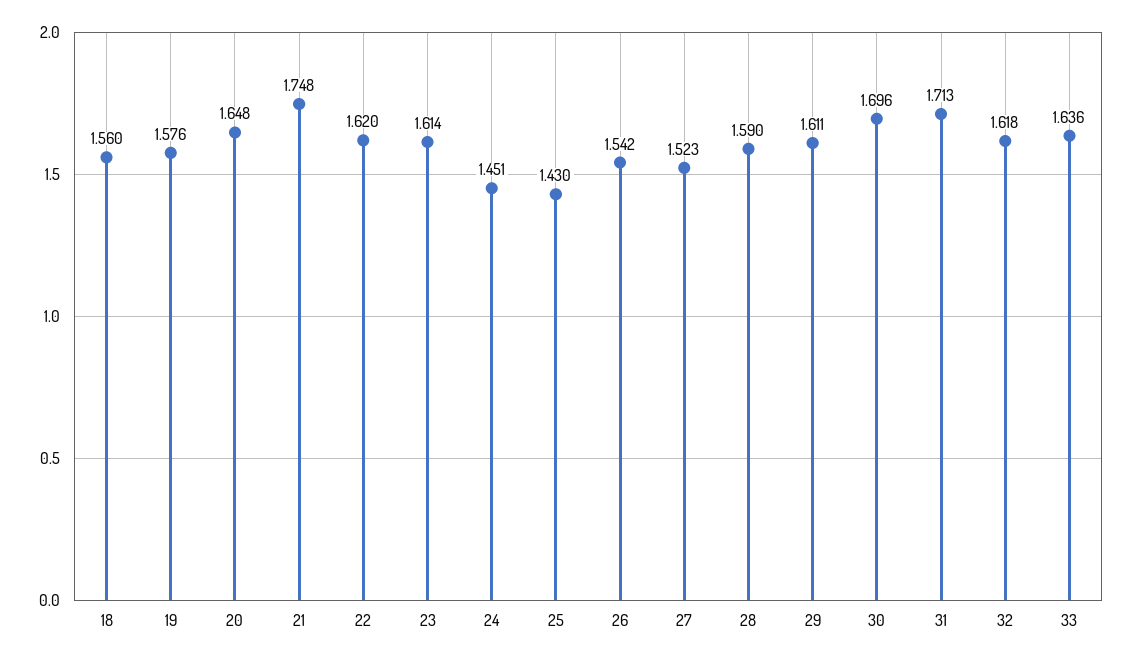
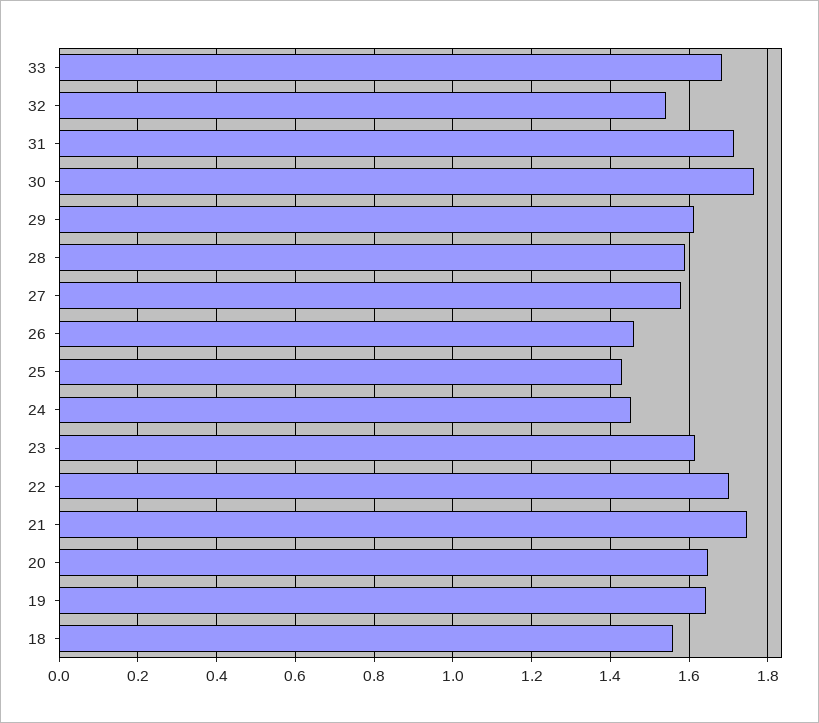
  {
    "18": 1.56,
-   "19": 1.576,
+   "19": 1.64,
    "20": 1.648,
    "21": 1.748,
-   "22": 1.62,
+   "22": 1.7,
    "23": 1.614,
    "24": 1.451,
    "25": 1.43,
-   "26": 1.542,
+   "26": 1.46,
-   "27": 1.523,
+   "27": 1.58,
    "28": 1.59,
    "29": 1.611,
-   "30": 1.696,
+   "30": 1.76,
    "31": 1.713,
-   "32": 1.618,
+   "32": 1.54,
-   "33": 1.636
+   "33": 1.68
  }

